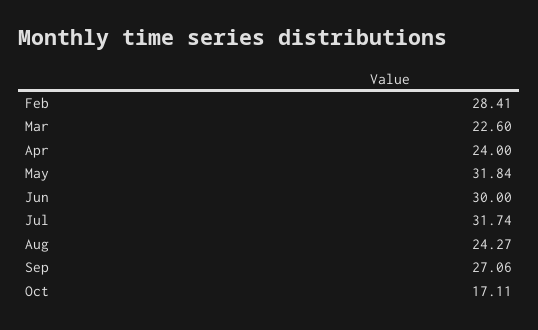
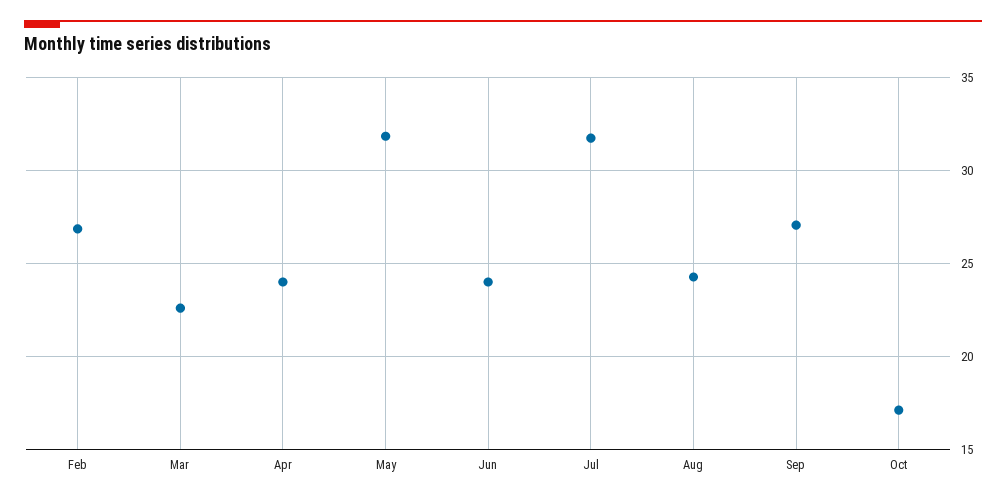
  {
-   "Feb": 28.41,
+   "Feb": 27,
    "Mar": 22.6,
    "Apr": 24,
    "May": 31.84,
-   "Jun": 30,
+   "Jun": 24,
    "Jul": 31.74,
    "Aug": 24.27,
    "Sep": 27.06,
    "Oct": 17.11
  }

